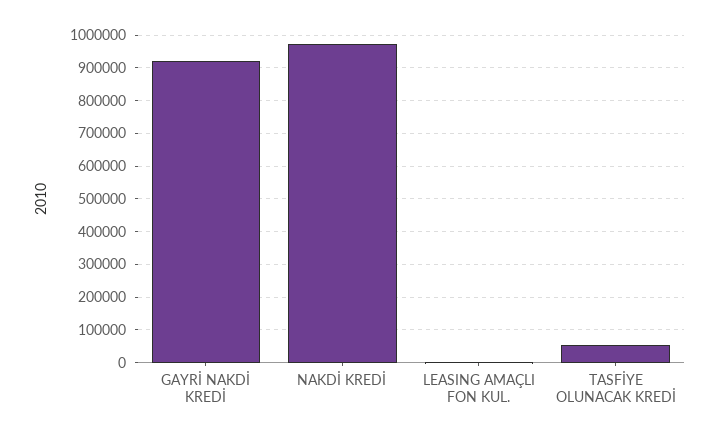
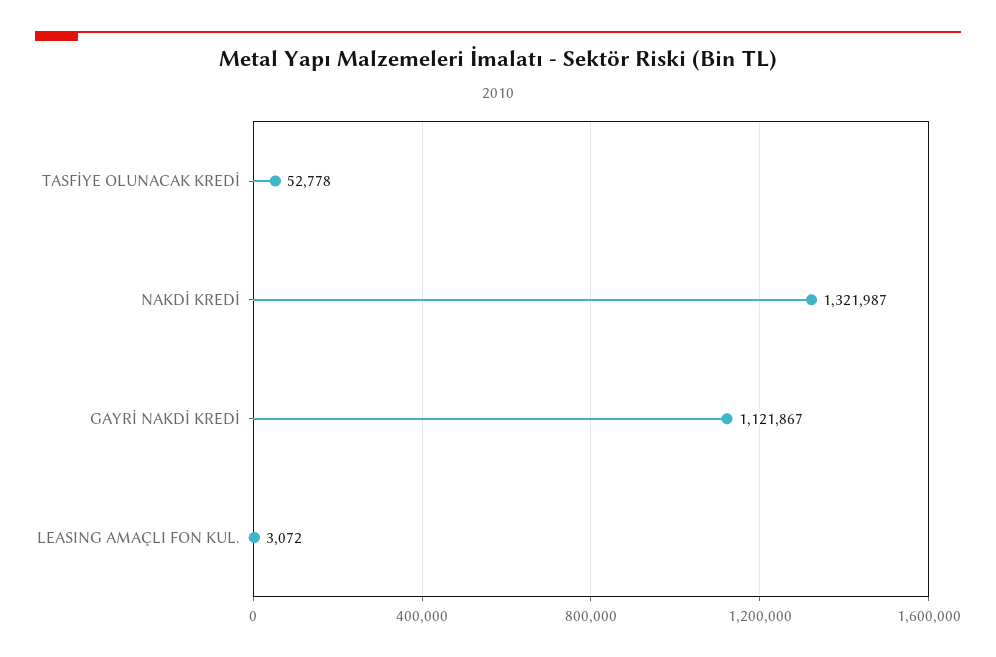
  {
-   "GAYRİ NAKDİ KREDİ": 920000,
+   "GAYRİ NAKDİ KREDİ": 1121867,
-   "NAKDİ KREDİ": 980000,
+   "NAKDİ KREDİ": 1321987,
    "LEASING AMAÇLI FON KUL.": 3072,
    "TASFİYE OLUNACAK KREDİ": 52778
  }

